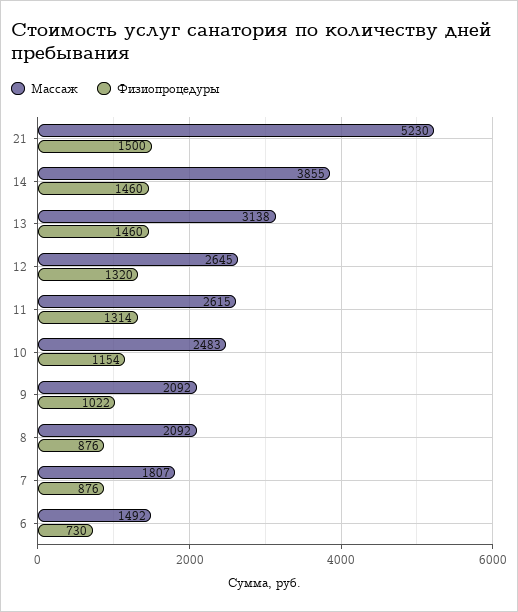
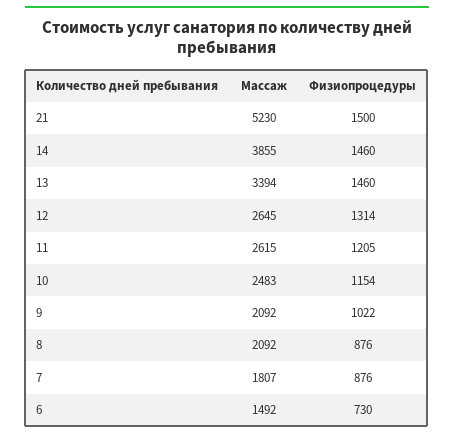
  {
    "Массаж": {
      "21": 5230,
      "14": 3855,
-     "13": 3138,
+     "13": 3394,
      "12": 2645,
      "11": 2615,
      "10": 2483,
      "9": 2092,
      "8": 2092,
      "7": 1807,
      "6": 1492
    },
    "Физиопроцедуры": {
      "21": 1500,
      "14": 1460,
      "13": 1460,
-     "12": 1320,
+     "12": 1314,
-     "11": 1314,
+     "11": 1205,
      "10": 1154,
      "9": 1022,
      "8": 876,
      "7": 876,
      "6": 730
    }
  }

